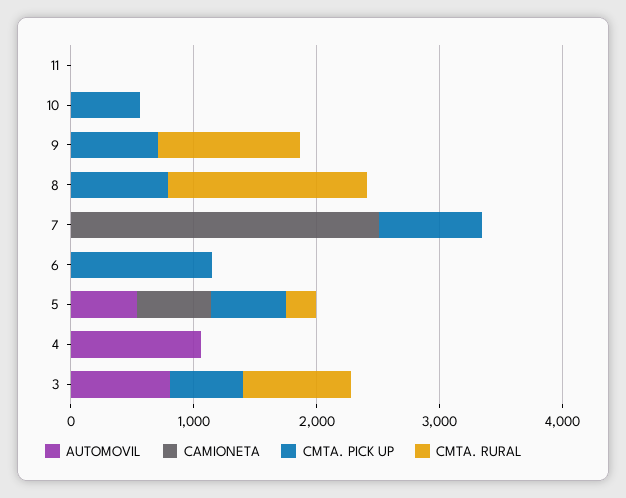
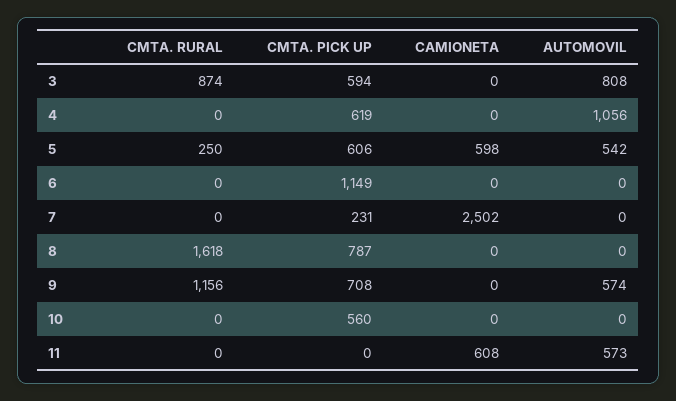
  {
    "AUTOMOVIL": {
-     "11": 0,
+     "11": 573,
      "10": 0,
-     "9": 0,
+     "9": 574,
      "8": 0,
      "7": 0,
      "6": 0,
      "5": 542,
      "4": 1056,
      "3": 808
    },
    "CAMIONETA": {
-     "11": 0,
+     "11": 608,
      "10": 0,
      "9": 0,
      "8": 0,
      "7": 2502,
      "6": 0,
      "5": 598,
      "4": 0,
      "3": 0
    },
    "CMTA. PICK UP": {
      "11": 0,
      "10": 560,
      "9": 708,
      "8": 787,
-     "7": 800,
+     "7": 231,
      "6": 1149,
      "5": 606,
-     "4": 0,
+     "4": 619,
      "3": 594
    },
    "CMTA. RURAL": {
      "11": 0,
      "10": 0,
      "9": 1156,
      "8": 1618,
      "7": 0,
      "6": 0,
      "5": 250,
      "4": 0,
      "3": 874
    }
  }

